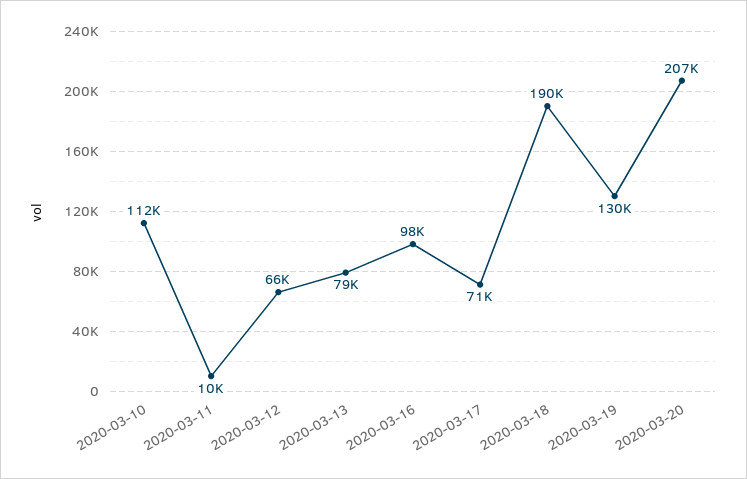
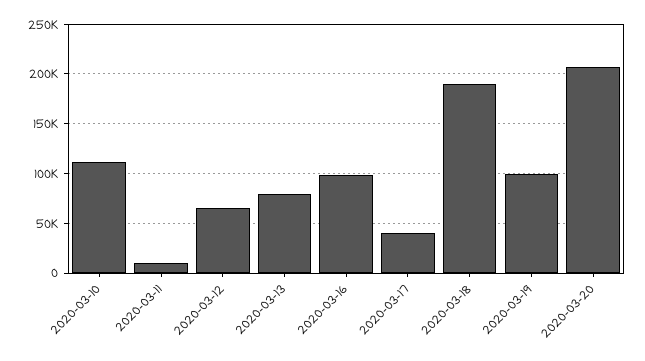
  {
    "2020-03-10": 112000,
    "2020-03-11": 10000,
    "2020-03-12": 66000,
    "2020-03-13": 79000,
    "2020-03-16": 98000,
-   "2020-03-17": 71000,
+   "2020-03-17": 40000,
    "2020-03-18": 190000,
-   "2020-03-19": 130000,
+   "2020-03-19": 100000,
    "2020-03-20": 207000
  }

